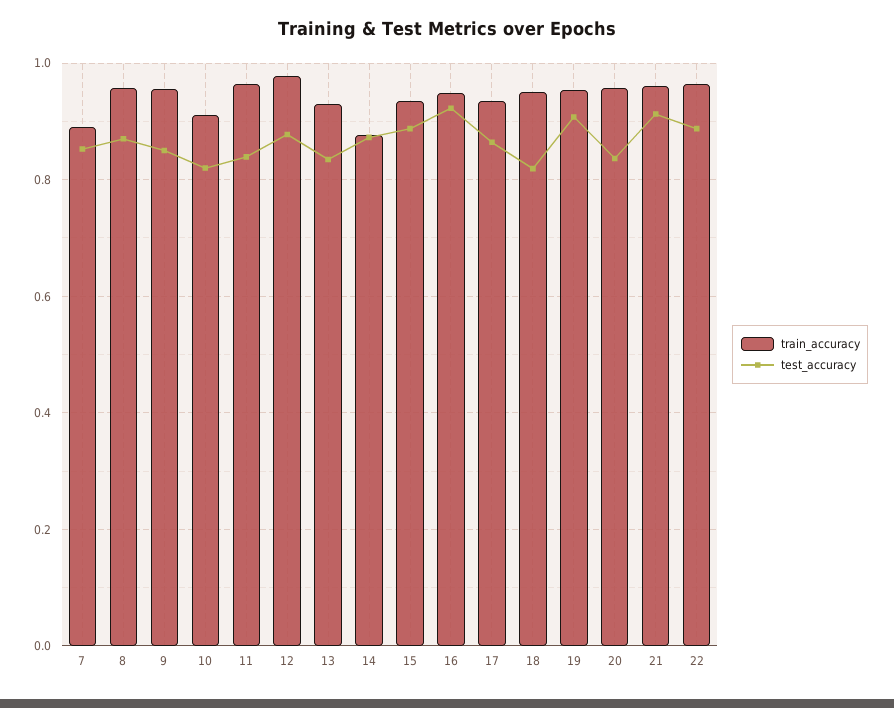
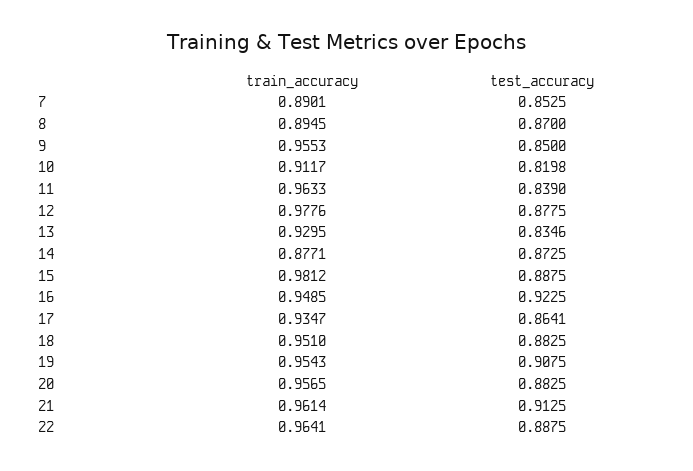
  {
    "train_accuracy": {
      "7": 0.8901,
-     "8": 0.96,
+     "8": 0.8945,
      "9": 0.9553,
      "10": 0.9117,
      "11": 0.9633,
      "12": 0.9776,
      "13": 0.9295,
      "14": 0.8771,
-     "15": 0.94,
+     "15": 0.9812,
      "16": 0.9485,
      "17": 0.9347,
      "18": 0.951,
      "19": 0.9543,
      "20": 0.9565,
      "21": 0.9614,
      "22": 0.9641
    },
    "test_accuracy": {
      "7": 0.8525,
      "8": 0.87,
      "9": 0.85,
      "10": 0.8198,
      "11": 0.839,
      "12": 0.8775,
      "13": 0.8346,
      "14": 0.8725,
      "15": 0.8875,
      "16": 0.9225,
      "17": 0.8641,
-     "18": 0.82,
+     "18": 0.8825,
      "19": 0.9075,
-     "20": 0.84,
+     "20": 0.8825,
      "21": 0.9125,
      "22": 0.8875
    }
  }

